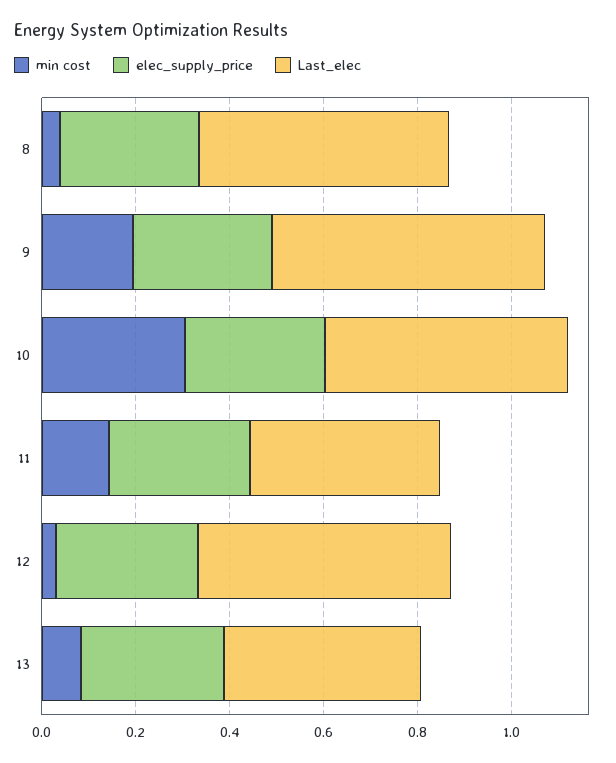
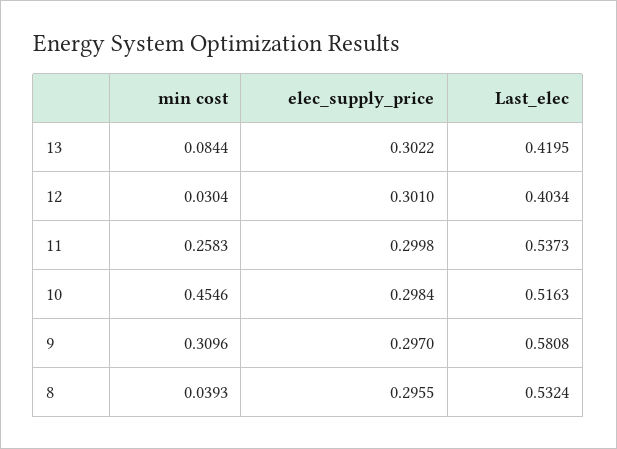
  {
    "min cost": {
      "8": 0.0393,
-     "9": 0.2,
+     "9": 0.3096,
-     "10": 0.3,
+     "10": 0.4546,
-     "11": 0.15,
+     "11": 0.2583,
      "12": 0.0304,
      "13": 0.0844
    },
    "elec_supply_price": {
      "8": 0.2955,
      "9": 0.297,
      "10": 0.2984,
      "11": 0.2998,
      "12": 0.301,
      "13": 0.3022
    },
    "Last_elec": {
      "8": 0.5324,
      "9": 0.5808,
      "10": 0.5163,
-     "11": 0.4,
+     "11": 0.5373,
-     "12": 0.55,
+     "12": 0.4034,
      "13": 0.4195
    }
  }

